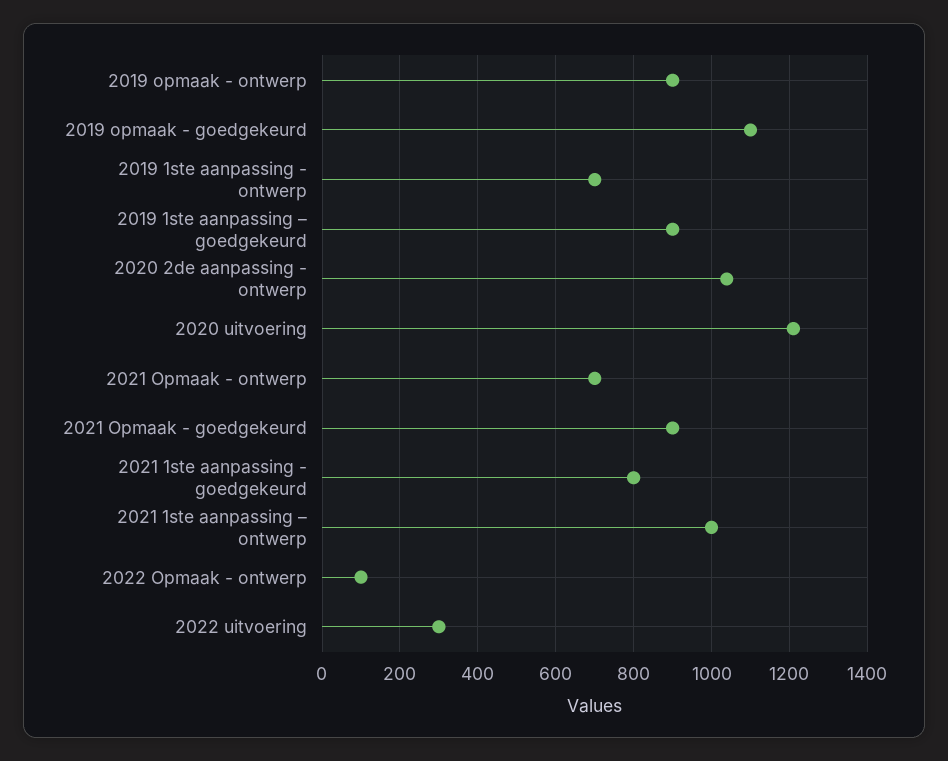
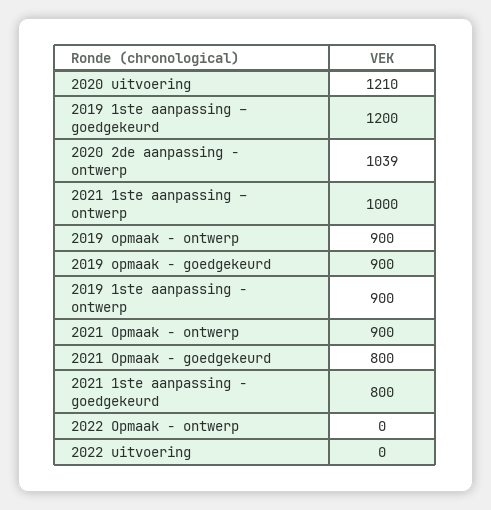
  {
    "2019 opmaak - ontwerp": 900,
-   "2019 opmaak - goedgekeurd": 1100,
+   "2019 opmaak - goedgekeurd": 900,
-   "2019 1ste aanpassing - ontwerp": 700,
+   "2019 1ste aanpassing - ontwerp": 900,
-   "2019 1ste aanpassing – goedgekeurd": 900,
+   "2019 1ste aanpassing – goedgekeurd": 1200,
    "2020 2de aanpassing - ontwerp": 1039,
    "2020 uitvoering": 1210,
-   "2021 Opmaak - ontwerp": 700,
+   "2021 Opmaak - ontwerp": 900,
-   "2021 Opmaak - goedgekeurd": 900,
+   "2021 Opmaak - goedgekeurd": 800,
    "2021 1ste aanpassing - goedgekeurd": 800,
    "2021 1ste aanpassing – ontwerp": 1000,
-   "2022 Opmaak - ontwerp": 100,
+   "2022 Opmaak - ontwerp": 0,
-   "2022 uitvoering": 300
+   "2022 uitvoering": 0
  }

